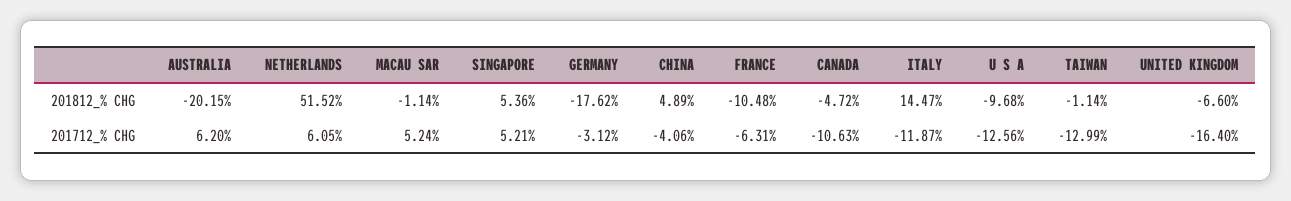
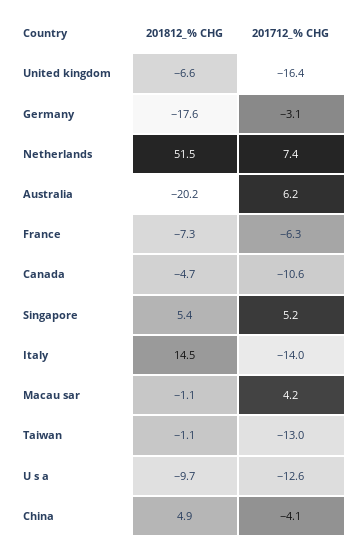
  {
    "AUSTRALIA": {
      "201812_% CHG": -20.15,
      "201712_% CHG": 6.2
    },
    "NETHERLANDS": {
      "201812_% CHG": 51.52,
-     "201712_% CHG": 6.05
+     "201712_% CHG": 7.4
    },
    "MACAU SAR": {
      "201812_% CHG": -1.14,
-     "201712_% CHG": 5.24
+     "201712_% CHG": 4.2
    },
    "SINGAPORE": {
      "201812_% CHG": 5.36,
      "201712_% CHG": 5.21
    },
    "GERMANY": {
      "201812_% CHG": -17.62,
      "201712_% CHG": -3.12
    },
    "CHINA": {
      "201812_% CHG": 4.89,
      "201712_% CHG": -4.06
    },
    "FRANCE": {
-     "201812_% CHG": -10.48,
+     "201812_% CHG": -7.3,
      "201712_% CHG": -6.31
    },
    "CANADA": {
      "201812_% CHG": -4.72,
      "201712_% CHG": -10.63
    },
    "ITALY": {
      "201812_% CHG": 14.47,
-     "201712_% CHG": -11.87
+     "201712_% CHG": -14
    },
    "U S A": {
      "201812_% CHG": -9.68,
      "201712_% CHG": -12.56
    },
    "TAIWAN": {
      "201812_% CHG": -1.14,
      "201712_% CHG": -12.99
    },
    "UNITED KINGDOM": {
      "201812_% CHG": -6.6,
      "201712_% CHG": -16.4
    }
  }

